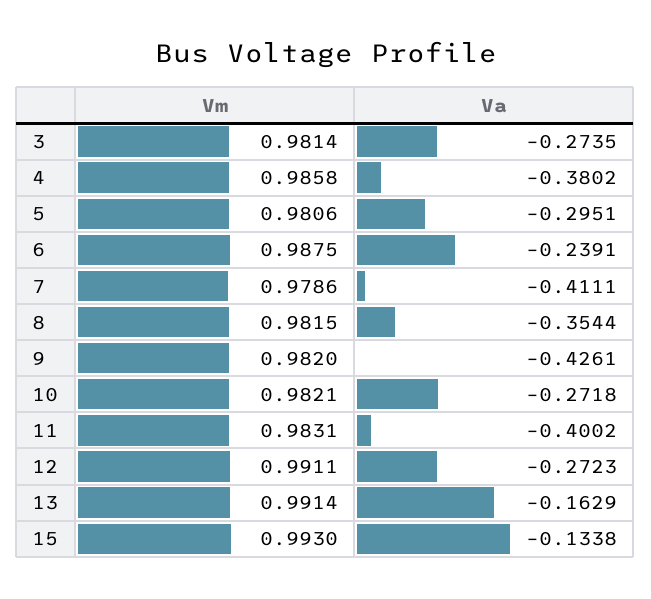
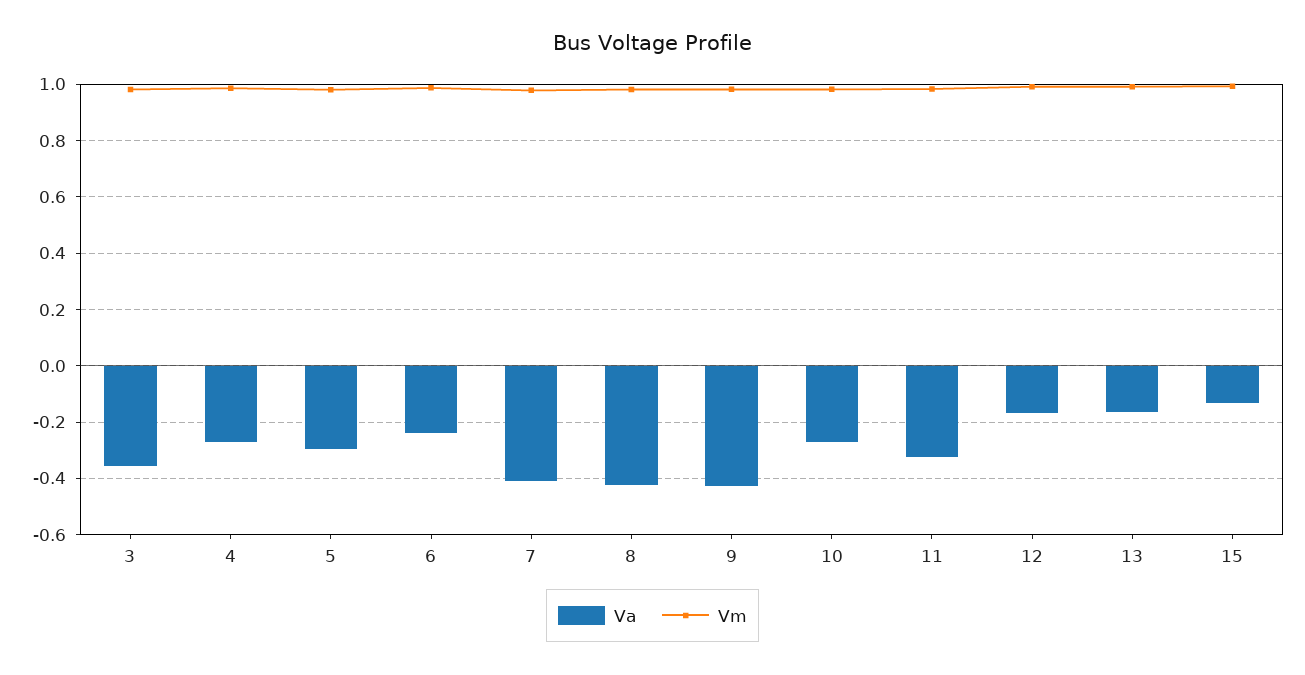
  {
    "Vm": {
      "3": 0.9814,
      "4": 0.9858,
      "5": 0.9806,
      "6": 0.9875,
      "7": 0.9786,
      "8": 0.9815,
      "9": 0.982,
      "10": 0.9821,
      "11": 0.9831,
      "12": 0.9911,
      "13": 0.9914,
      "15": 0.993
    },
    "Va": {
-     "3": -0.2735,
+     "3": -0.35,
-     "4": -0.3802,
+     "4": -0.275,
      "5": -0.2951,
      "6": -0.2391,
      "7": -0.4111,
-     "8": -0.3544,
+     "8": -0.425,
      "9": -0.4261,
      "10": -0.2718,
-     "11": -0.4002,
+     "11": -0.325,
-     "12": -0.2723,
+     "12": -0.175,
      "13": -0.1629,
      "15": -0.1338
    }
  }

